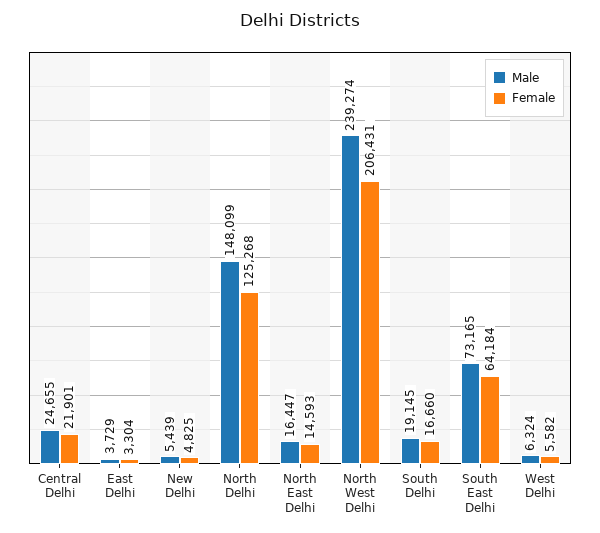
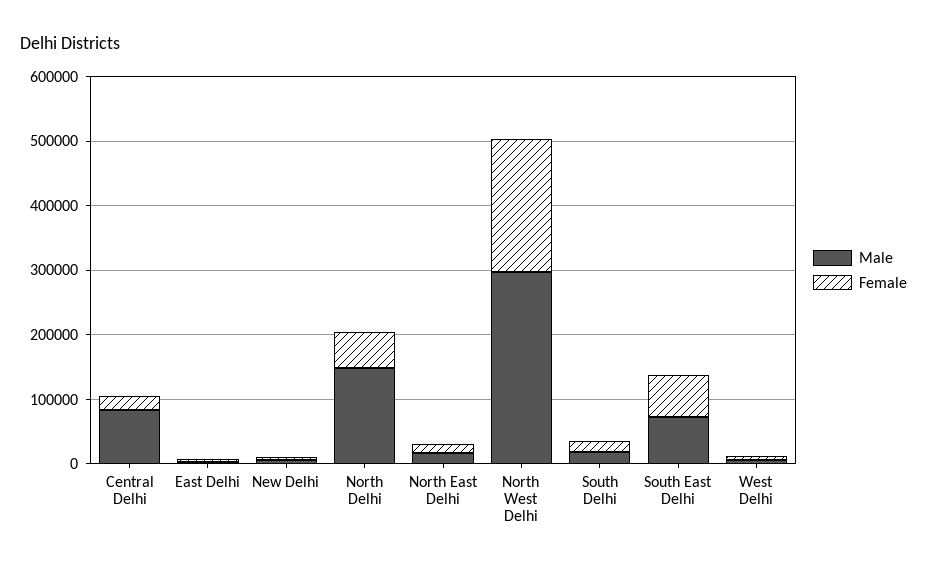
  {
    "Male": {
-     "Central Delhi": 24655,
+     "Central Delhi": 80000,
      "East Delhi": 3729,
      "New Delhi": 5439,
      "North Delhi": 148099,
      "North East Delhi": 16447,
-     "North West Delhi": 239274,
+     "North West Delhi": 300000,
      "South Delhi": 19145,
      "South East Delhi": 73165,
      "West Delhi": 6324
    },
    "Female": {
      "Central Delhi": 21901,
      "East Delhi": 3304,
      "New Delhi": 4825,
-     "North Delhi": 125268,
+     "North Delhi": 60000,
      "North East Delhi": 14593,
      "North West Delhi": 206431,
      "South Delhi": 16660,
      "South East Delhi": 64184,
      "West Delhi": 5582
    }
  }

